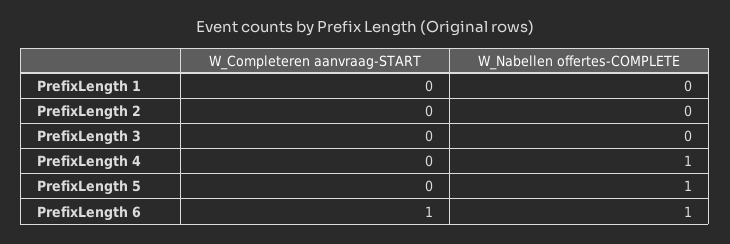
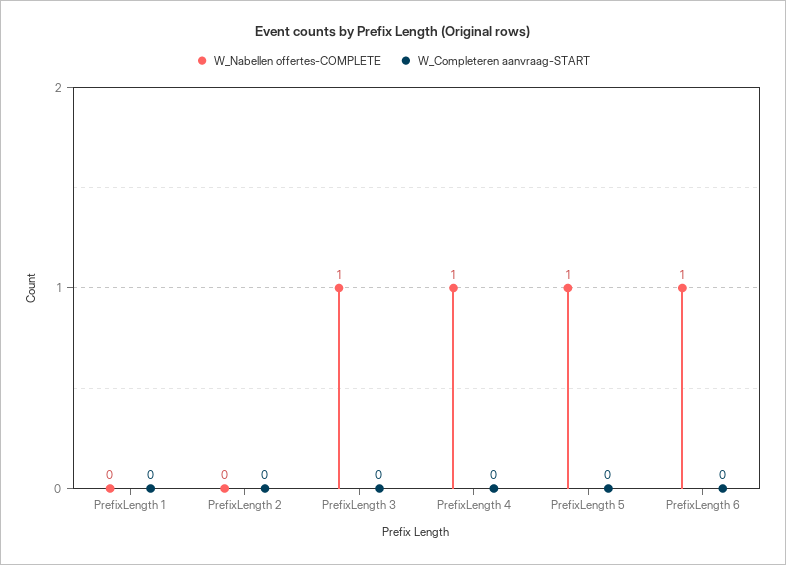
  {
    "W_Completeren aanvraag-START": {
      "PrefixLength 1": 0,
      "PrefixLength 2": 0,
      "PrefixLength 3": 0,
      "PrefixLength 4": 0,
      "PrefixLength 5": 0,
-     "PrefixLength 6": 1
+     "PrefixLength 6": 0
    },
    "W_Nabellen offertes-COMPLETE": {
      "PrefixLength 1": 0,
      "PrefixLength 2": 0,
-     "PrefixLength 3": 0,
+     "PrefixLength 3": 1,
      "PrefixLength 4": 1,
      "PrefixLength 5": 1,
      "PrefixLength 6": 1
    }
  }

